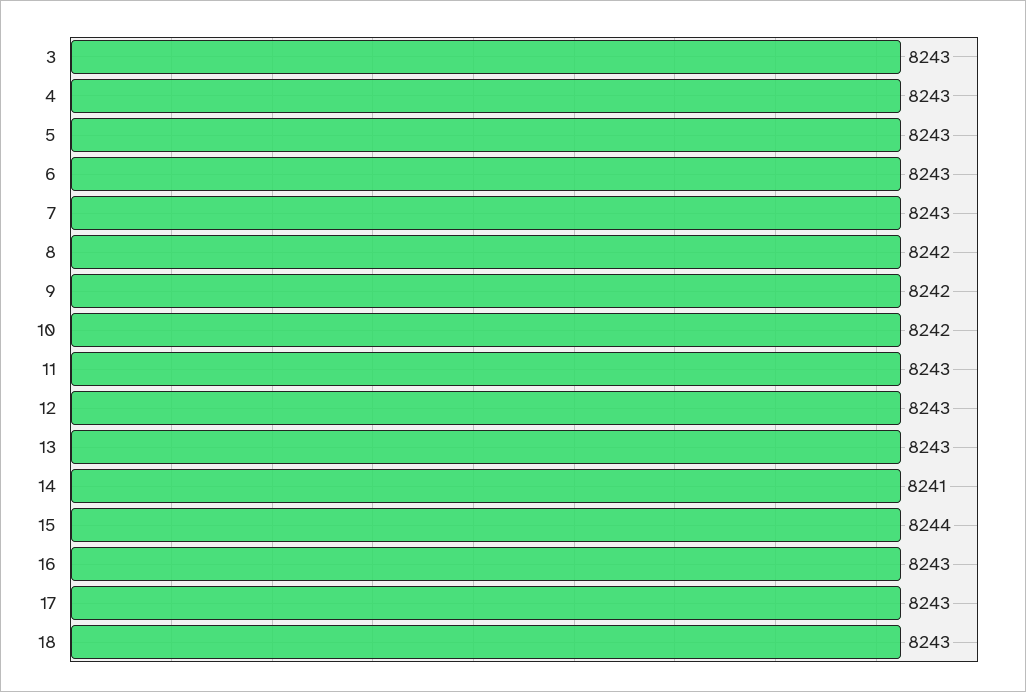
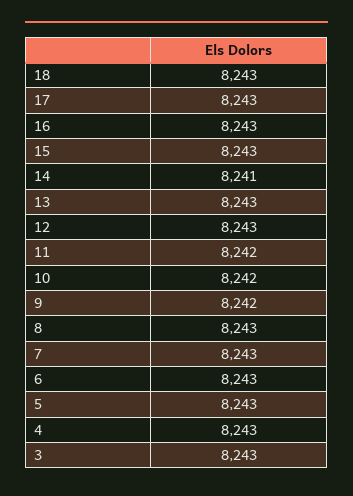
  {
    "3": 8243,
    "4": 8243,
    "5": 8243,
    "6": 8243,
    "7": 8243,
-   "8": 8242,
+   "8": 8243,
    "9": 8242,
    "10": 8242,
-   "11": 8243,
+   "11": 8242,
    "12": 8243,
    "13": 8243,
    "14": 8241,
-   "15": 8244,
+   "15": 8243,
    "16": 8243,
    "17": 8243,
    "18": 8243
  }

